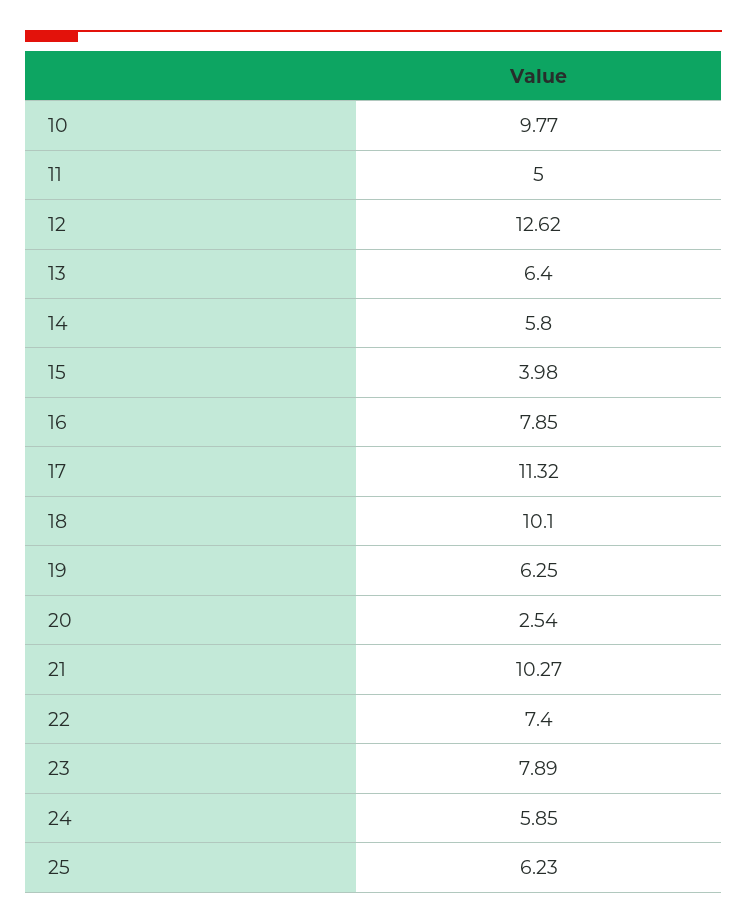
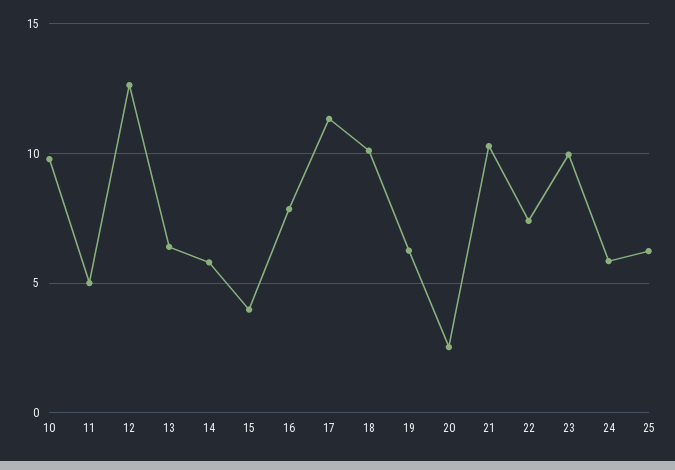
  {
    "10": 9.77,
    "11": 5,
    "12": 12.62,
    "13": 6.4,
    "14": 5.8,
    "15": 3.98,
    "16": 7.85,
    "17": 11.32,
    "18": 10.1,
    "19": 6.25,
    "20": 2.54,
    "21": 10.27,
    "22": 7.4,
-   "23": 7.89,
+   "23": 10,
    "24": 5.85,
    "25": 6.23
  }

